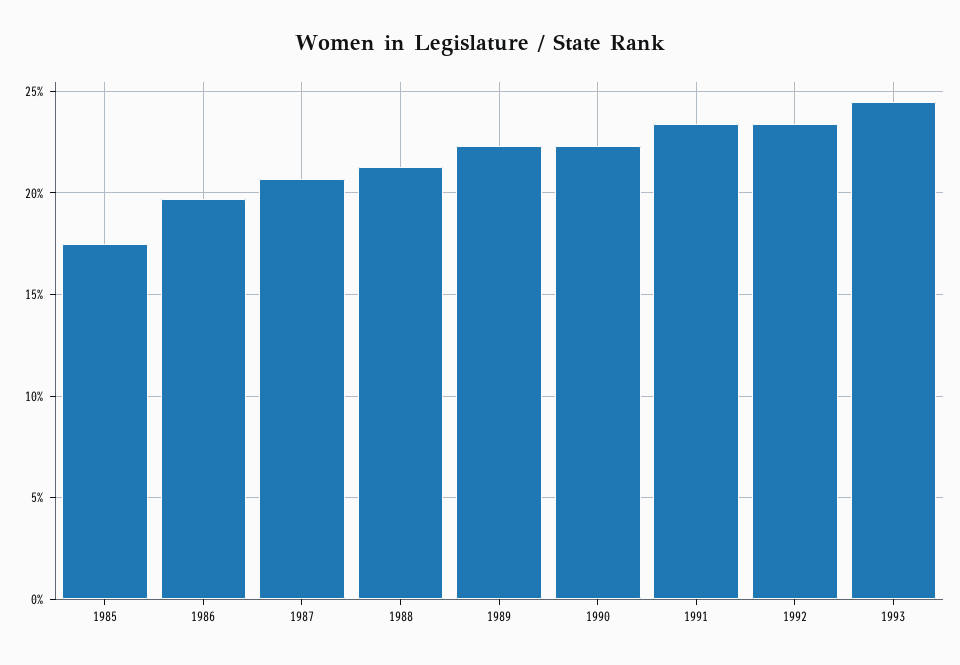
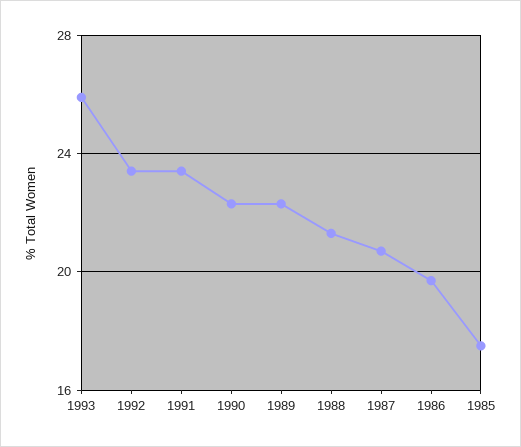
  {
    "1985": 17.5,
    "1986": 19.5,
    "1987": 20.5,
    "1988": 21.5,
    "1989": 22.5,
    "1990": 22.5,
    "1991": 23.5,
    "1992": 23.5,
-   "1993": 24.5
+   "1993": 26
  }

